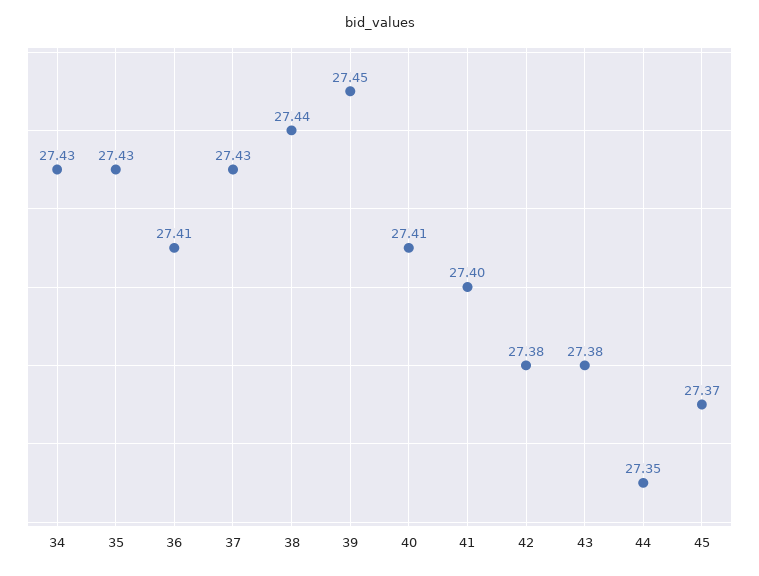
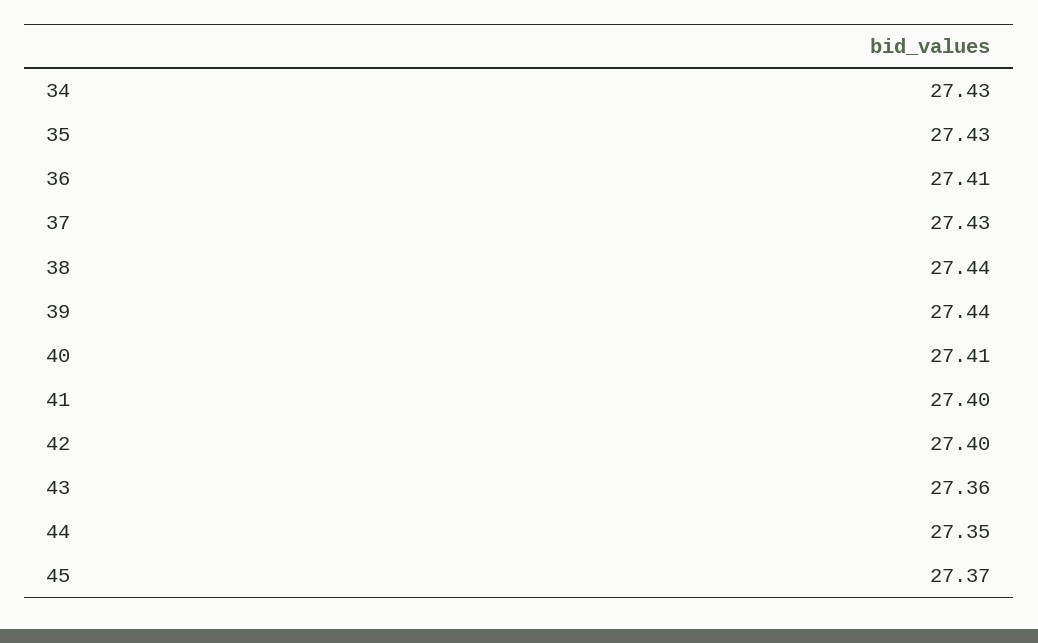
  {
    "34": 27.43,
    "35": 27.43,
    "36": 27.41,
    "37": 27.43,
    "38": 27.44,
-   "39": 27.45,
+   "39": 27.44,
    "40": 27.41,
    "41": 27.4,
-   "42": 27.38,
+   "42": 27.4,
-   "43": 27.38,
+   "43": 27.36,
    "44": 27.35,
    "45": 27.37
  }

